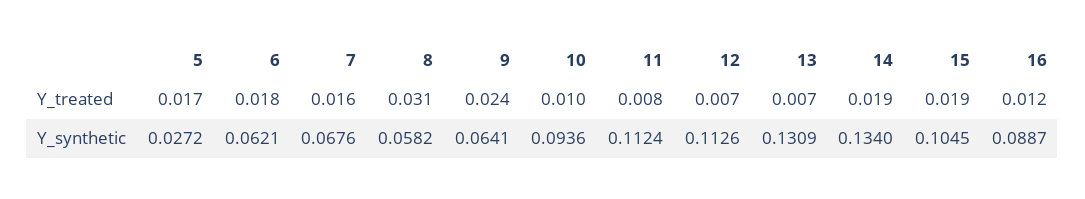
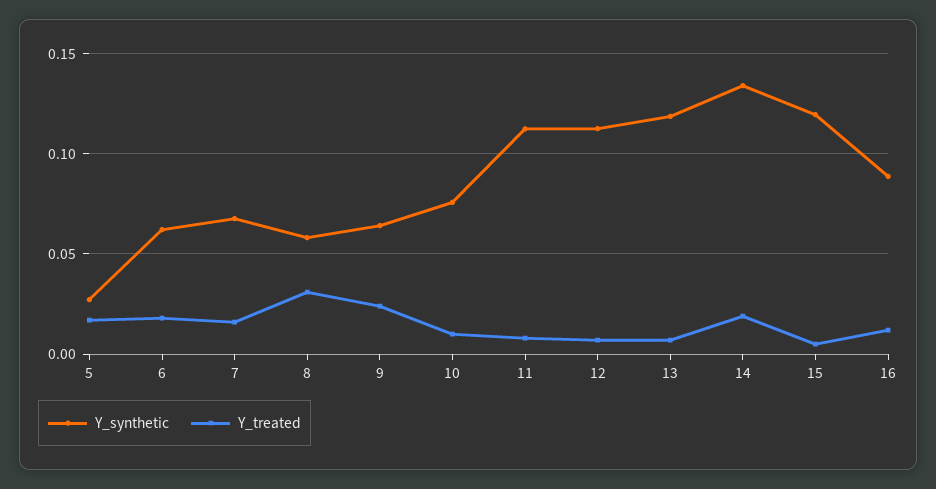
  {
    "Y_treated": {
      "5": 0.017,
      "6": 0.018,
      "7": 0.016,
      "8": 0.031,
      "9": 0.024,
      "10": 0.01,
      "11": 0.008,
      "12": 0.007,
      "13": 0.007,
      "14": 0.019,
-     "15": 0.019,
+     "15": 0.005,
      "16": 0.012
    },
    "Y_synthetic": {
      "5": 0.0272,
      "6": 0.0621,
      "7": 0.0676,
      "8": 0.0582,
      "9": 0.0641,
-     "10": 0.0936,
+     "10": 0.075,
      "11": 0.1124,
      "12": 0.1126,
-     "13": 0.1309,
+     "13": 0.12,
      "14": 0.134,
-     "15": 0.1045,
+     "15": 0.12,
      "16": 0.0887
    }
  }

